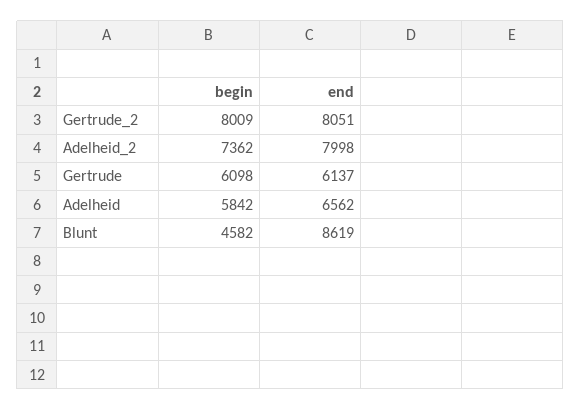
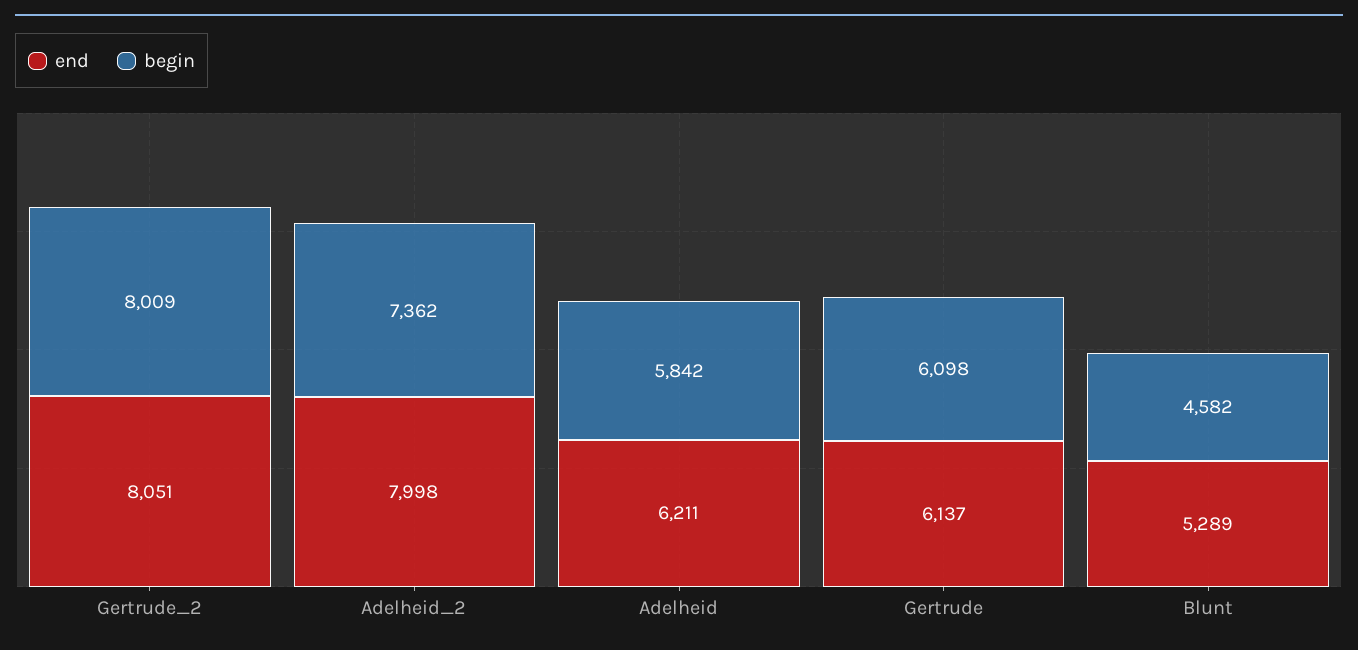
  {
    "begin": {
      "Gertrude_2": 8009,
      "Adelheid_2": 7362,
      "Gertrude": 6098,
      "Adelheid": 5842,
      "Blunt": 4582
    },
    "end": {
      "Gertrude_2": 8051,
      "Adelheid_2": 7998,
      "Gertrude": 6137,
-     "Adelheid": 6562,
+     "Adelheid": 6211,
-     "Blunt": 8619
+     "Blunt": 5289
    }
  }

